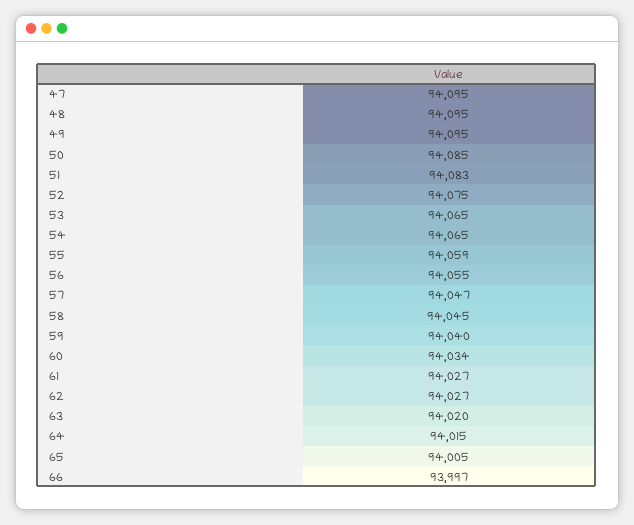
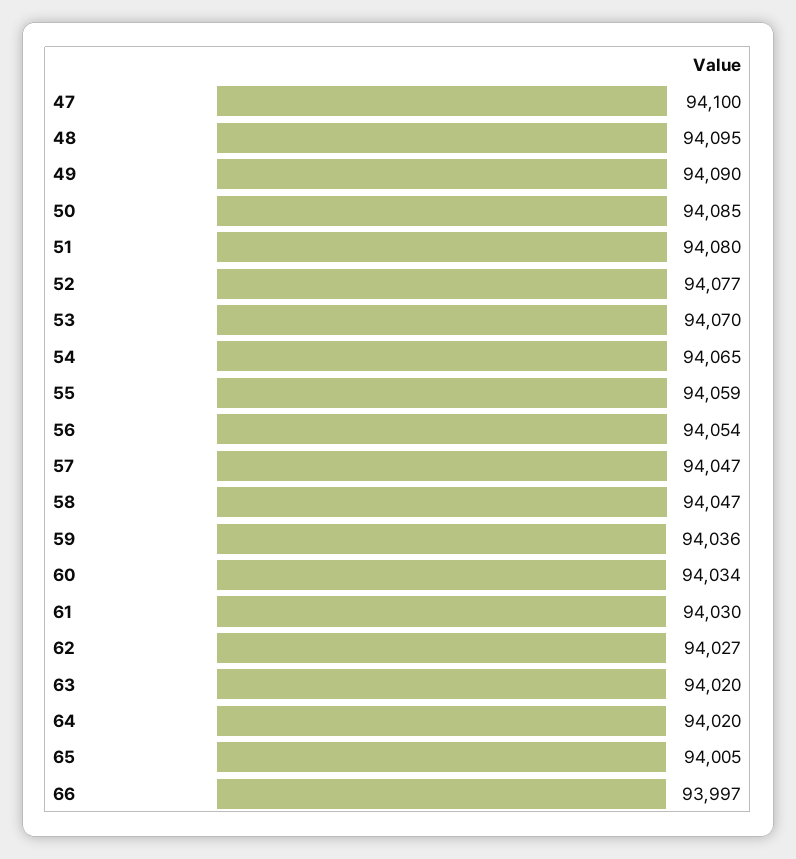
  {
-   "47": 94095,
+   "47": 94100,
    "48": 94095,
-   "49": 94095,
+   "49": 94090,
    "50": 94085,
-   "51": 94083,
+   "51": 94080,
-   "52": 94075,
+   "52": 94077,
-   "53": 94065,
+   "53": 94070,
    "54": 94065,
    "55": 94059,
-   "56": 94055,
+   "56": 94054,
    "57": 94047,
-   "58": 94045,
+   "58": 94047,
-   "59": 94040,
+   "59": 94036,
    "60": 94034,
-   "61": 94027,
+   "61": 94030,
    "62": 94027,
    "63": 94020,
-   "64": 94015,
+   "64": 94020,
    "65": 94005,
    "66": 93997
  }

